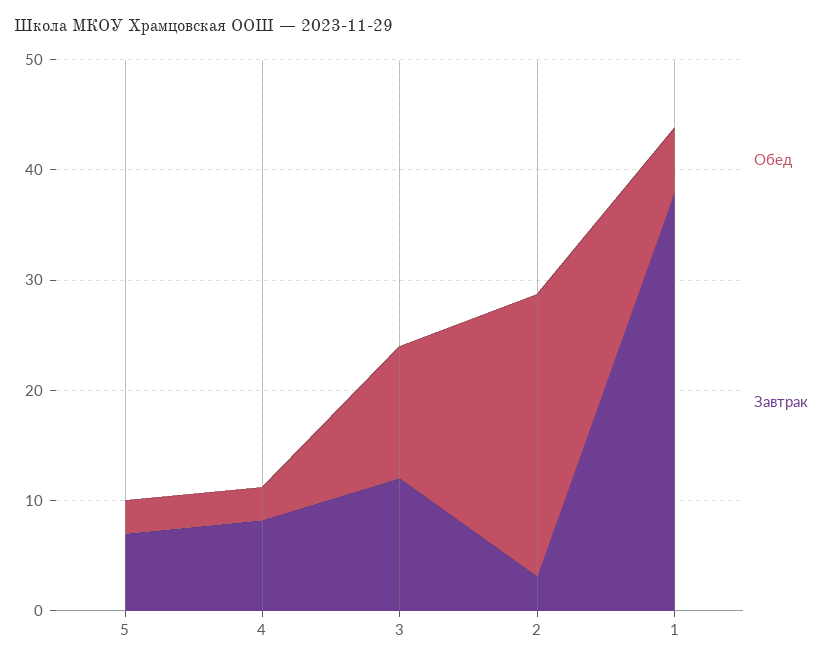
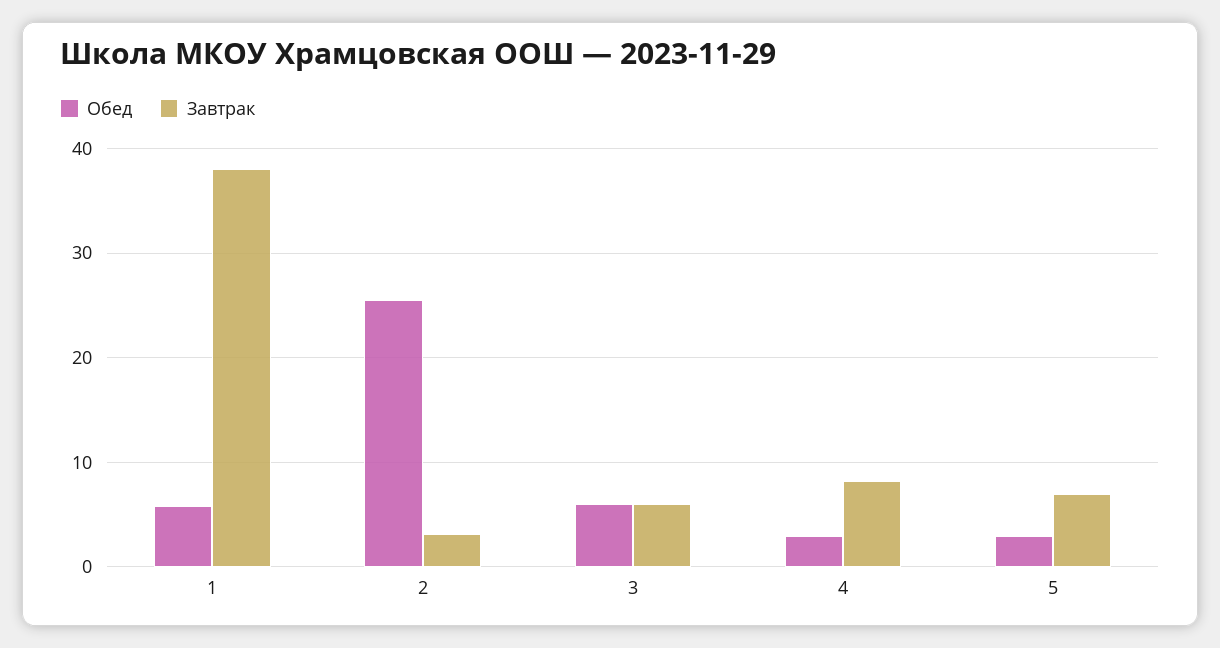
  {
    "Обед": {
      "5": 3,
      "4": 3,
-     "3": 12,
+     "3": 6,
      "2": 26,
      "1": 6
    },
    "Завтрак": {
      "5": 7,
      "4": 8,
-     "3": 12,
+     "3": 6,
      "2": 3,
      "1": 38
    }
  }

